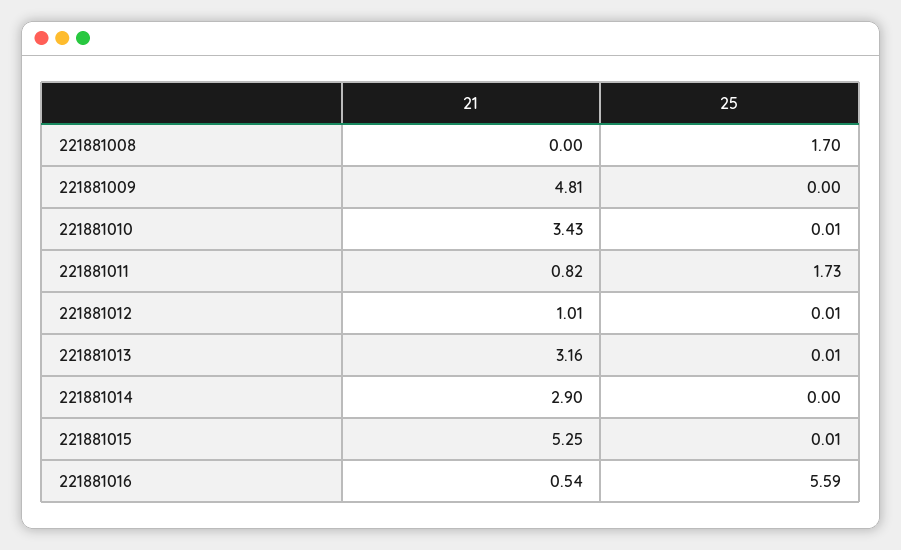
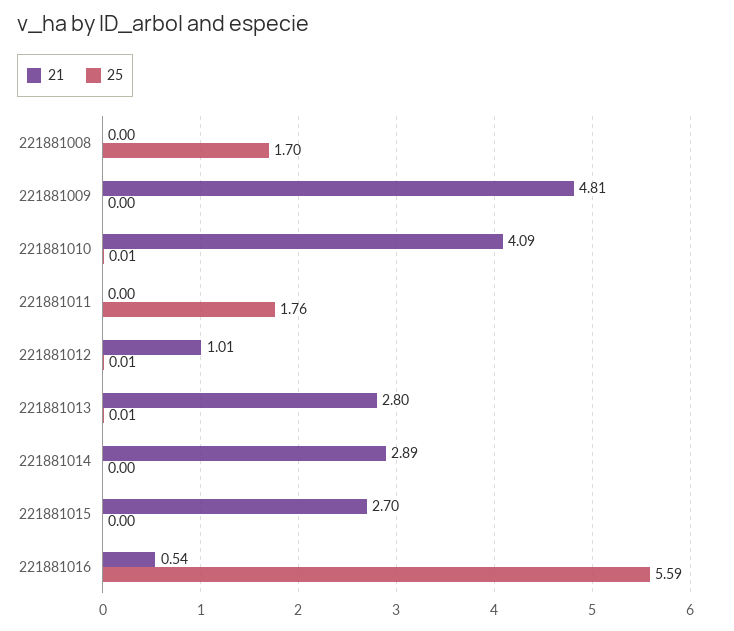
  {
    "21": {
      "221881008": 0,
      "221881009": 4.81,
-     "221881010": 3.43,
+     "221881010": 4.09,
-     "221881011": 0.82,
+     "221881011": 0,
      "221881012": 1.01,
-     "221881013": 3.16,
+     "221881013": 2.8,
-     "221881014": 2.9,
+     "221881014": 2.89,
-     "221881015": 5.25,
+     "221881015": 2.7,
      "221881016": 0.54
    },
    "25": {
      "221881008": 1.7,
      "221881009": 0,
      "221881010": 0.01,
-     "221881011": 1.73,
+     "221881011": 1.76,
      "221881012": 0.01,
      "221881013": 0.01,
      "221881014": 0,
-     "221881015": 0.01,
+     "221881015": 0,
      "221881016": 5.59
    }
  }

